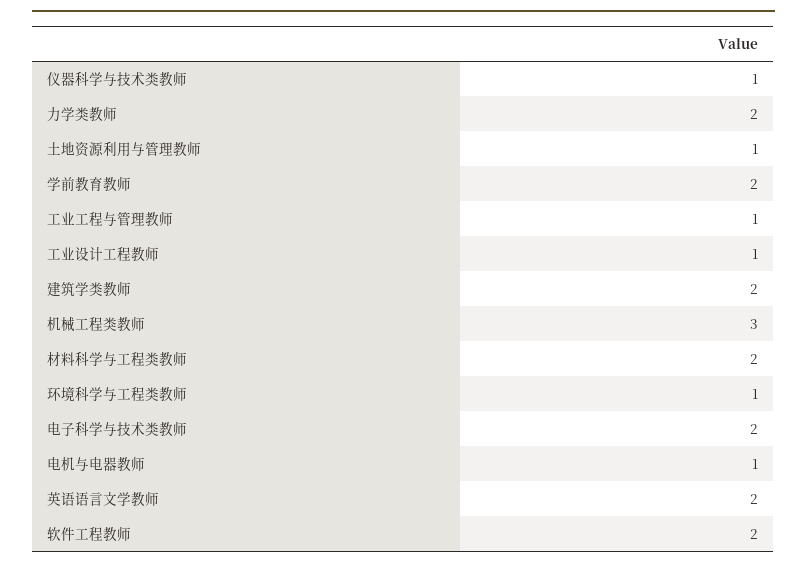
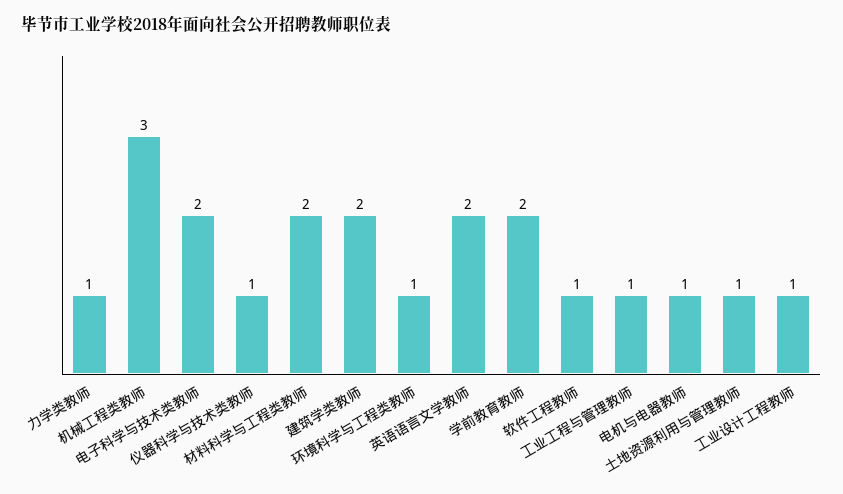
  {
    "仪器科学与技术类教师": 1,
-   "力学类教师": 2,
+   "力学类教师": 1,
    "土地资源利用与管理教师": 1,
    "学前教育教师": 2,
    "工业工程与管理教师": 1,
    "工业设计工程教师": 1,
    "建筑学类教师": 2,
    "机械工程类教师": 3,
    "材料科学与工程类教师": 2,
    "环境科学与工程类教师": 1,
    "电子科学与技术类教师": 2,
    "电机与电器教师": 1,
    "英语语言文学教师": 2,
-   "软件工程教师": 2
+   "软件工程教师": 1
  }

